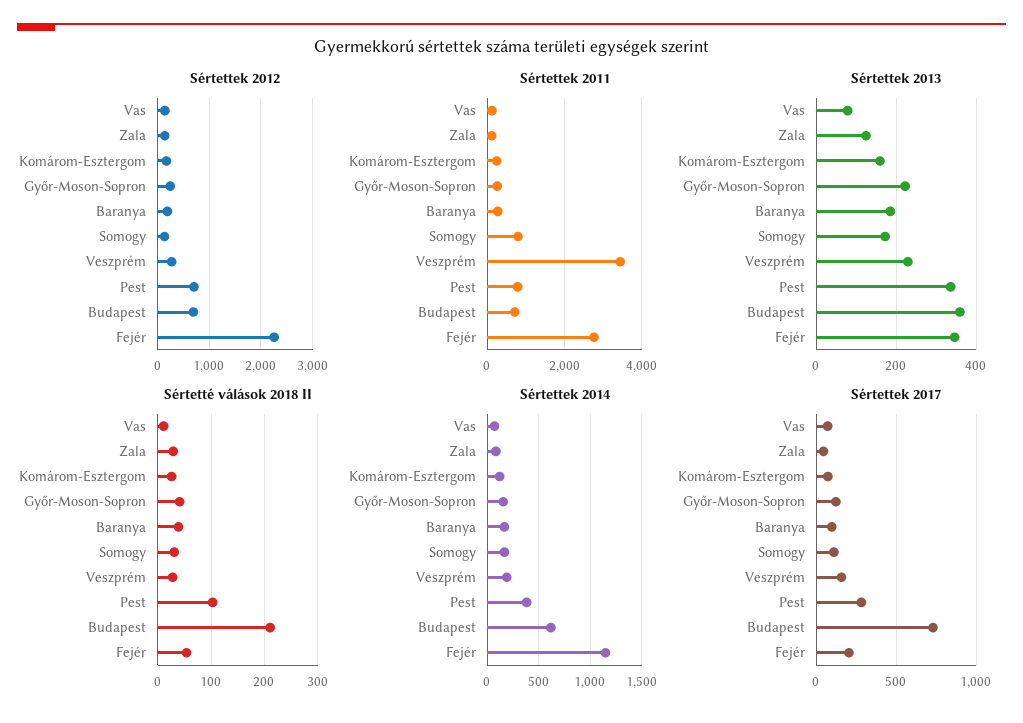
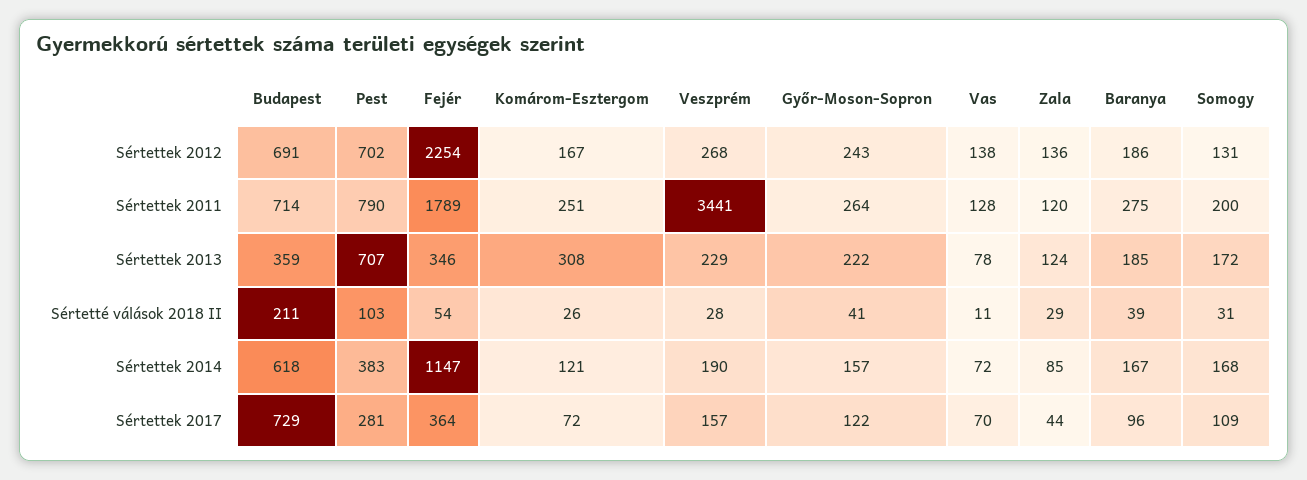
  {
    "Sértettek 2012": {
      "Vas": 138,
      "Zala": 136,
      "Komárom-Esztergom": 167,
      "Győr-Moson-Sopron": 243,
      "Baranya": 186,
      "Somogy": 131,
      "Veszprém": 268,
      "Pest": 702,
      "Budapest": 691,
      "Fejér": 2254
    },
    "Sértettek 2011": {
      "Vas": 128,
      "Zala": 120,
      "Komárom-Esztergom": 251,
      "Győr-Moson-Sopron": 264,
      "Baranya": 275,
-     "Somogy": 800,
+     "Somogy": 200,
      "Veszprém": 3441,
      "Pest": 790,
      "Budapest": 714,
-     "Fejér": 2800
+     "Fejér": 1789
    },
    "Sértettek 2013": {
      "Vas": 78,
      "Zala": 124,
-     "Komárom-Esztergom": 160,
+     "Komárom-Esztergom": 308,
      "Győr-Moson-Sopron": 222,
      "Baranya": 185,
      "Somogy": 172,
      "Veszprém": 229,
-     "Pest": 340,
+     "Pest": 707,
      "Budapest": 359,
      "Fejér": 346
    },
    "Sértetté válások 2018 II": {
      "Vas": 11,
      "Zala": 29,
      "Komárom-Esztergom": 26,
      "Győr-Moson-Sopron": 41,
      "Baranya": 39,
      "Somogy": 31,
      "Veszprém": 28,
      "Pest": 103,
      "Budapest": 211,
      "Fejér": 54
    },
    "Sértettek 2014": {
      "Vas": 72,
      "Zala": 85,
      "Komárom-Esztergom": 121,
      "Győr-Moson-Sopron": 157,
      "Baranya": 167,
      "Somogy": 168,
      "Veszprém": 190,
      "Pest": 383,
      "Budapest": 618,
      "Fejér": 1147
    },
    "Sértettek 2017": {
      "Vas": 70,
      "Zala": 44,
      "Komárom-Esztergom": 72,
      "Győr-Moson-Sopron": 122,
      "Baranya": 96,
      "Somogy": 109,
      "Veszprém": 157,
      "Pest": 281,
      "Budapest": 729,
-     "Fejér": 200
+     "Fejér": 364
    }
  }

